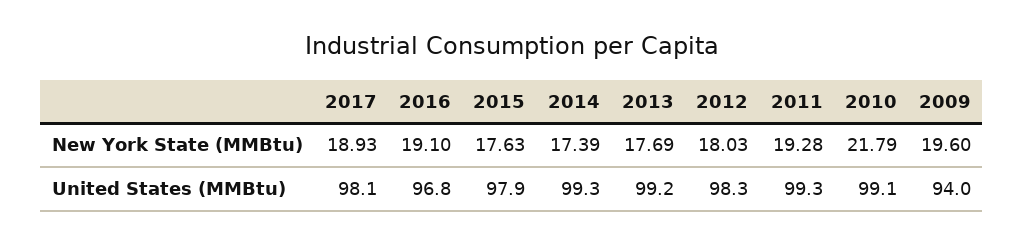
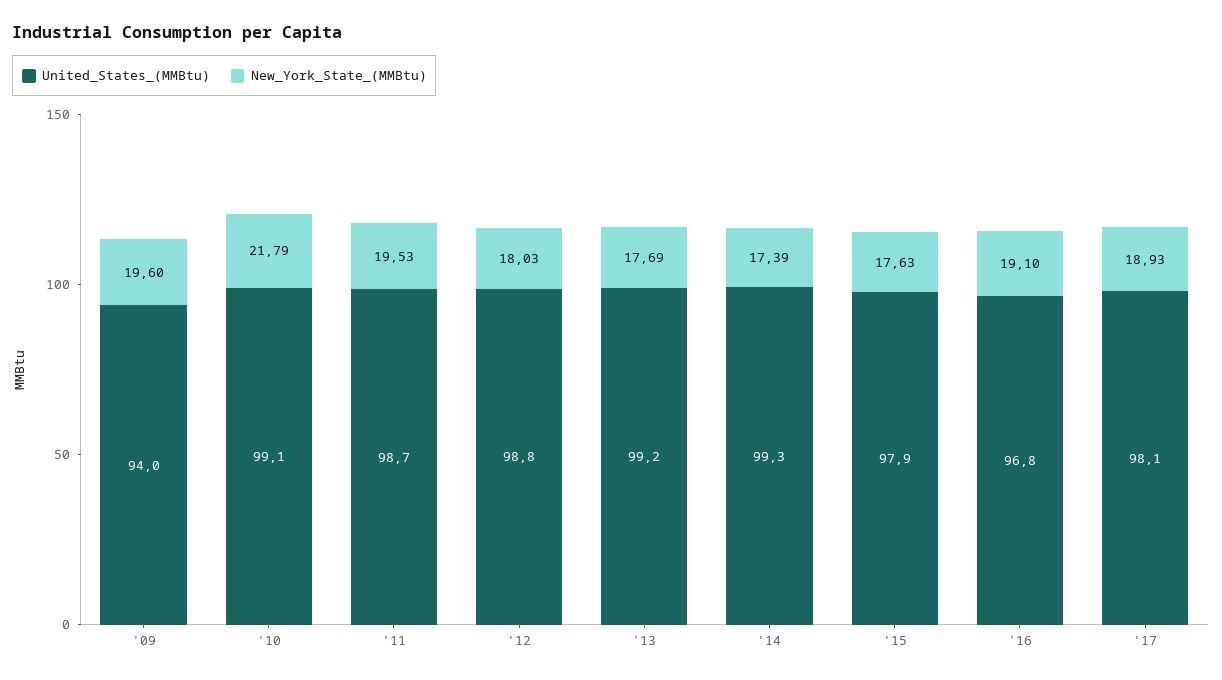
  {
    "New York State (MMBtu)": {
      "2017": 18.93,
      "2016": 19.1,
      "2015": 17.63,
      "2014": 17.39,
      "2013": 17.69,
      "2012": 18.03,
-     "2011": 19.28,
+     "2011": 19.53,
      "2010": 21.79,
      "2009": 19.6
    },
    "United States (MMBtu)": {
      "2017": 98.1,
      "2016": 96.8,
      "2015": 97.9,
      "2014": 99.3,
      "2013": 99.2,
-     "2012": 98.3,
+     "2012": 98.8,
-     "2011": 99.3,
+     "2011": 98.7,
      "2010": 99.1,
      "2009": 94
    }
  }

